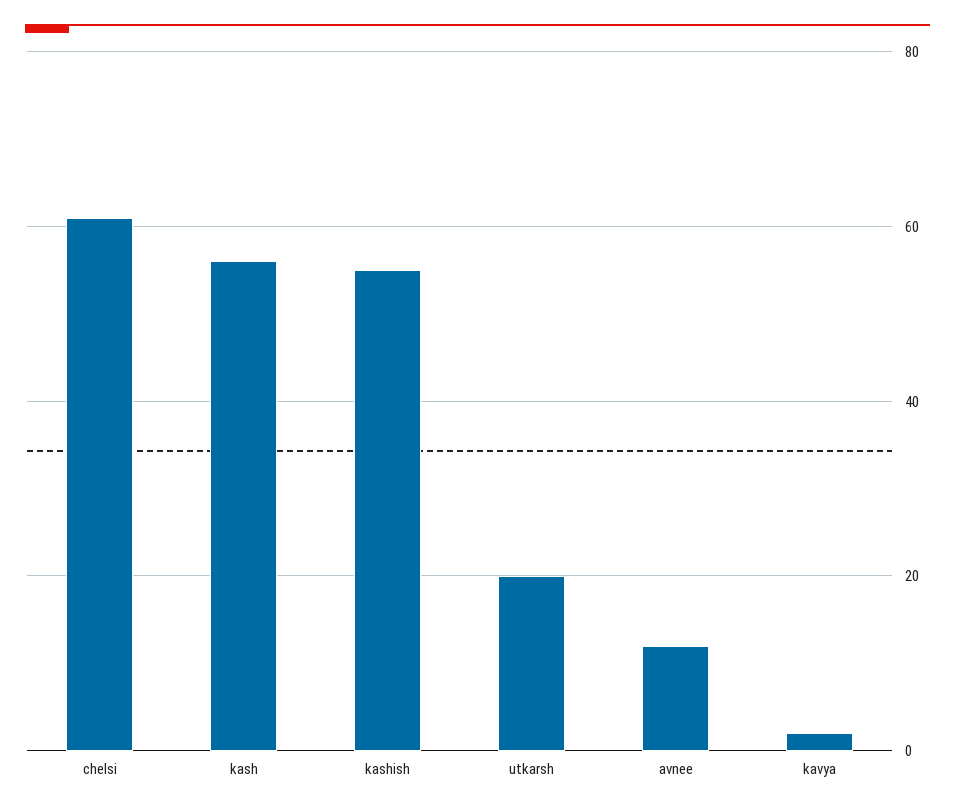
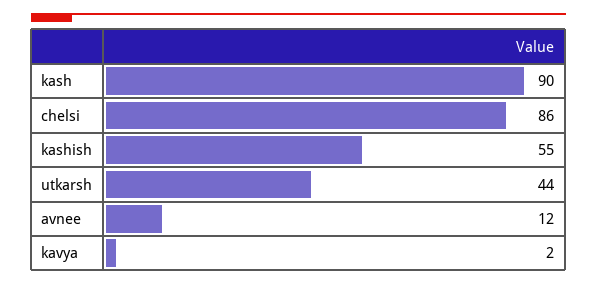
  {
-   "chelsi": 60,
+   "chelsi": 86,
-   "kash": 55,
+   "kash": 90,
    "kashish": 55,
-   "utkarsh": 20,
+   "utkarsh": 44,
    "avnee": 12,
    "kavya": 2
  }

